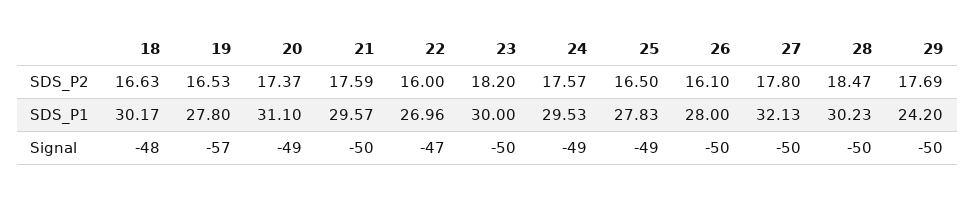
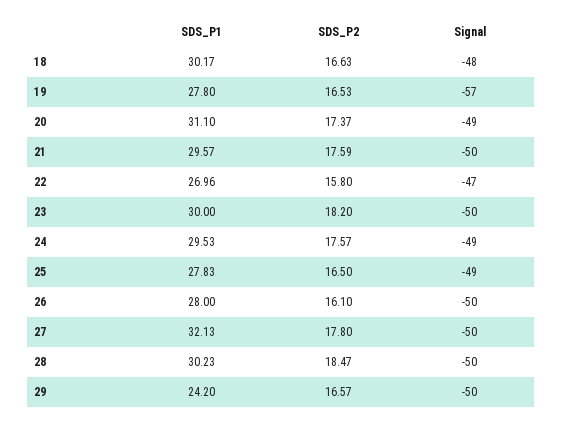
  {
    "18": {
      "SDS_P2": 16.63,
      "SDS_P1": 30.17,
      "Signal": -48
    },
    "19": {
      "SDS_P2": 16.53,
      "SDS_P1": 27.8,
      "Signal": -57
    },
    "20": {
      "SDS_P2": 17.37,
      "SDS_P1": 31.1,
      "Signal": -49
    },
    "21": {
      "SDS_P2": 17.59,
      "SDS_P1": 29.57,
      "Signal": -50
    },
    "22": {
-     "SDS_P2": 16,
+     "SDS_P2": 15.8,
      "SDS_P1": 26.96,
      "Signal": -47
    },
    "23": {
      "SDS_P2": 18.2,
      "SDS_P1": 30,
      "Signal": -50
    },
    "24": {
      "SDS_P2": 17.57,
      "SDS_P1": 29.53,
      "Signal": -49
    },
    "25": {
      "SDS_P2": 16.5,
      "SDS_P1": 27.83,
      "Signal": -49
    },
    "26": {
      "SDS_P2": 16.1,
      "SDS_P1": 28,
      "Signal": -50
    },
    "27": {
      "SDS_P2": 17.8,
      "SDS_P1": 32.13,
      "Signal": -50
    },
    "28": {
      "SDS_P2": 18.47,
      "SDS_P1": 30.23,
      "Signal": -50
    },
    "29": {
-     "SDS_P2": 17.69,
+     "SDS_P2": 16.57,
      "SDS_P1": 24.2,
      "Signal": -50
    }
  }

